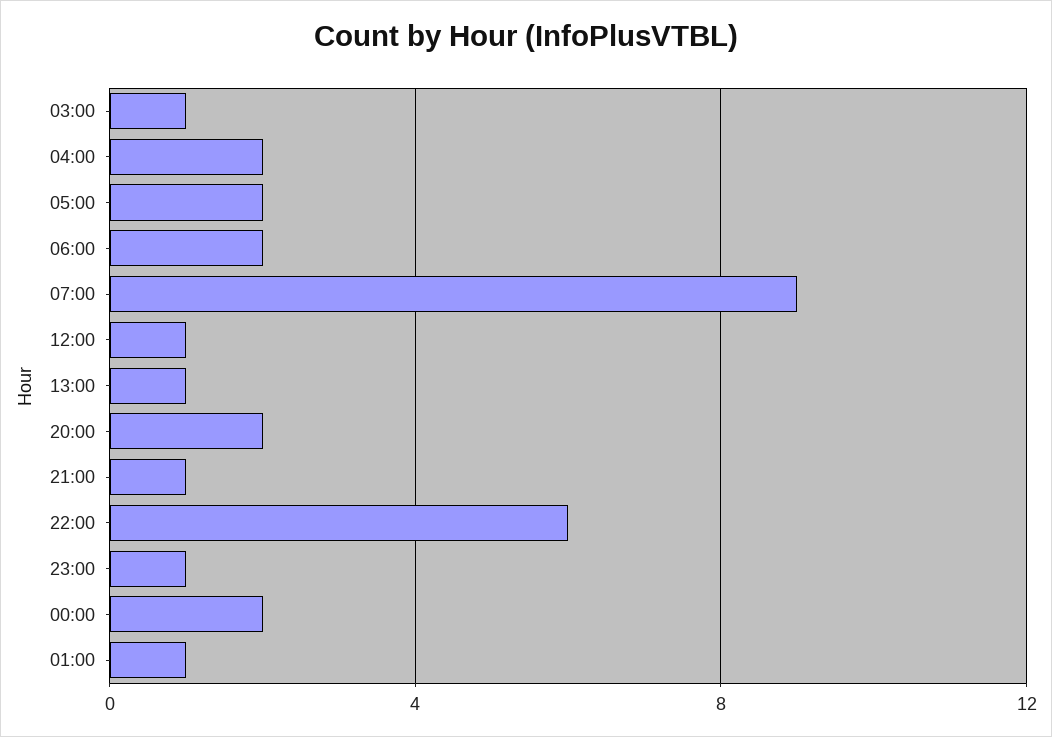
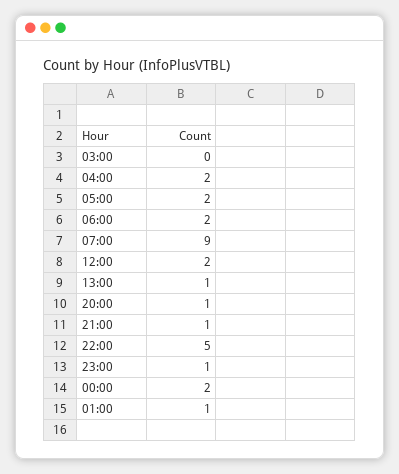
  {
-   "03:00": 1,
+   "03:00": 0,
    "04:00": 2,
    "05:00": 2,
    "06:00": 2,
    "07:00": 9,
-   "12:00": 1,
+   "12:00": 2,
    "13:00": 1,
-   "20:00": 2,
+   "20:00": 1,
    "21:00": 1,
-   "22:00": 6,
+   "22:00": 5,
    "23:00": 1,
    "00:00": 2,
    "01:00": 1
  }

